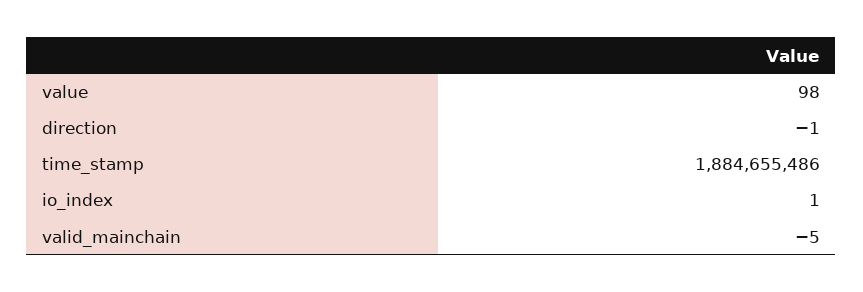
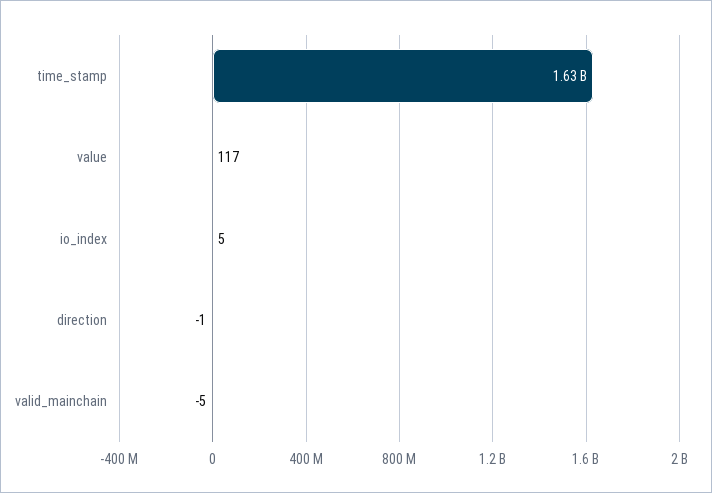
  {
-   "value": 98,
+   "value": 117,
    "direction": -1,
-   "time_stamp": 1884655486,
+   "time_stamp": 1630000000,
-   "io_index": 1,
+   "io_index": 5,
    "valid_mainchain": -5
  }

